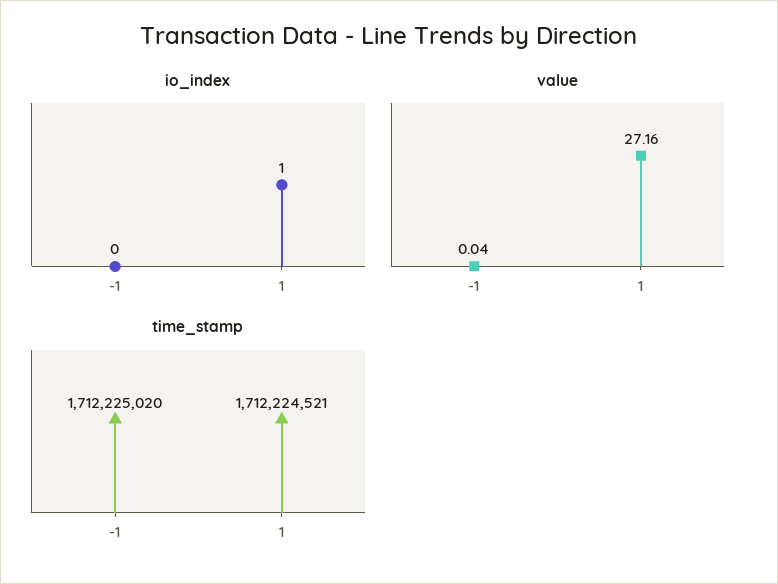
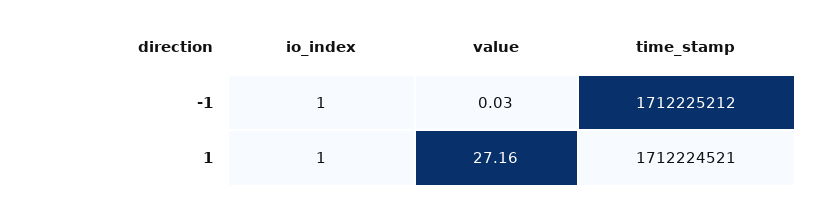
  {
    "io_index": {
-     "-1": 0,
+     "-1": 1,
      "1": 1
    },
    "value": {
-     "-1": 0.04,
+     "-1": 0.03,
      "1": 27.16
    },
    "time_stamp": {
-     "-1": 1712225020,
+     "-1": 1712225212,
      "1": 1712224521
    }
  }

